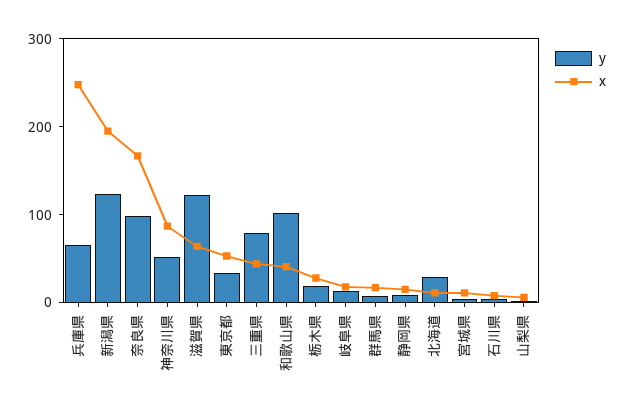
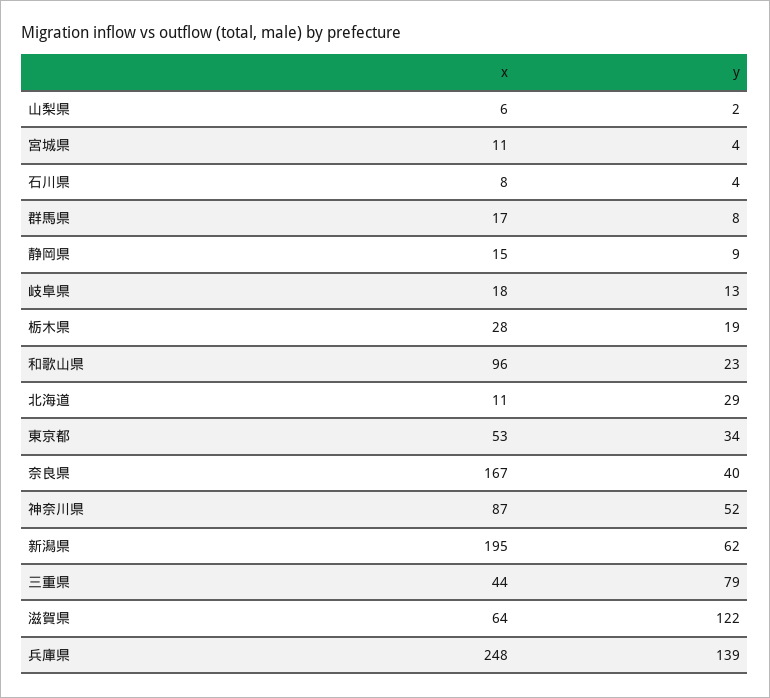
  {
    "y": {
-     "兵庫県": 60,
+     "兵庫県": 139,
-     "新潟県": 120,
+     "新潟県": 62,
-     "奈良県": 100,
+     "奈良県": 40,
      "神奈川県": 52,
      "滋賀県": 122,
      "東京都": 34,
      "三重県": 79,
-     "和歌山県": 100,
+     "和歌山県": 23,
      "栃木県": 19,
      "岐阜県": 13,
      "群馬県": 8,
      "静岡県": 9,
      "北海道": 29,
      "宮城県": 4,
      "石川県": 4,
      "山梨県": 2
    },
    "x": {
      "兵庫県": 248,
      "新潟県": 195,
      "奈良県": 167,
      "神奈川県": 87,
      "滋賀県": 64,
      "東京都": 53,
      "三重県": 44,
-     "和歌山県": 40,
+     "和歌山県": 96,
      "栃木県": 28,
      "岐阜県": 18,
      "群馬県": 17,
      "静岡県": 15,
      "北海道": 11,
      "宮城県": 11,
      "石川県": 8,
      "山梨県": 6
    }
  }

